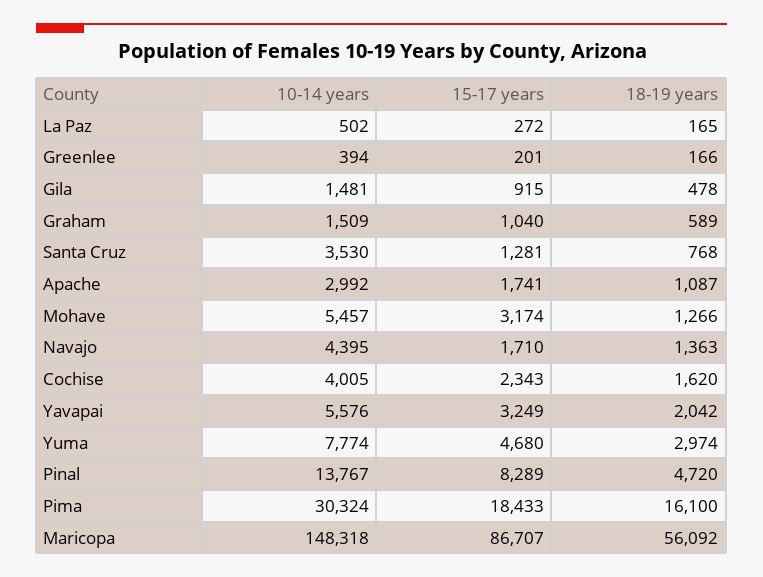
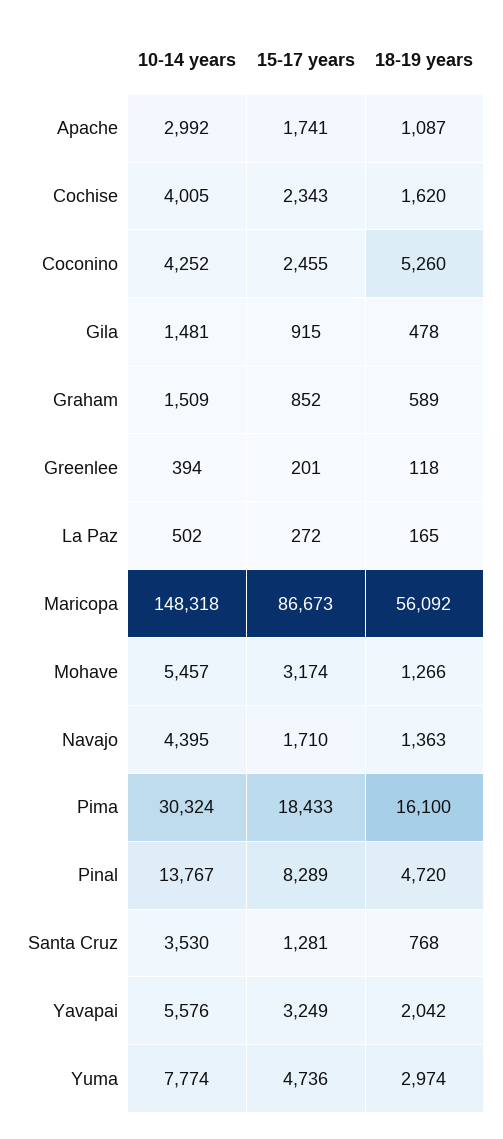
  {
    "10-14 years": {
      "La Paz": 502,
      "Greenlee": 394,
      "Gila": 1481,
      "Graham": 1509,
      "Santa Cruz": 3530,
      "Apache": 2992,
      "Mohave": 5457,
      "Navajo": 4395,
      "Cochise": 4005,
      "Yavapai": 5576,
      "Yuma": 7774,
      "Pinal": 13767,
      "Pima": 30324,
-     "Maricopa": 148318
+     "Maricopa": 148318,
+     "Coconino": 4252
    },
    "15-17 years": {
      "La Paz": 272,
      "Greenlee": 201,
      "Gila": 915,
-     "Graham": 1040,
+     "Graham": 852,
      "Santa Cruz": 1281,
      "Apache": 1741,
      "Mohave": 3174,
      "Navajo": 1710,
      "Cochise": 2343,
      "Yavapai": 3249,
-     "Yuma": 4680,
+     "Yuma": 4736,
      "Pinal": 8289,
      "Pima": 18433,
-     "Maricopa": 86707
+     "Maricopa": 86673,
+     "Coconino": 2455
    },
    "18-19 years": {
      "La Paz": 165,
-     "Greenlee": 166,
+     "Greenlee": 118,
      "Gila": 478,
      "Graham": 589,
      "Santa Cruz": 768,
      "Apache": 1087,
      "Mohave": 1266,
      "Navajo": 1363,
      "Cochise": 1620,
      "Yavapai": 2042,
      "Yuma": 2974,
      "Pinal": 4720,
      "Pima": 16100,
-     "Maricopa": 56092
+     "Maricopa": 56092,
+     "Coconino": 5260
    }
  }

